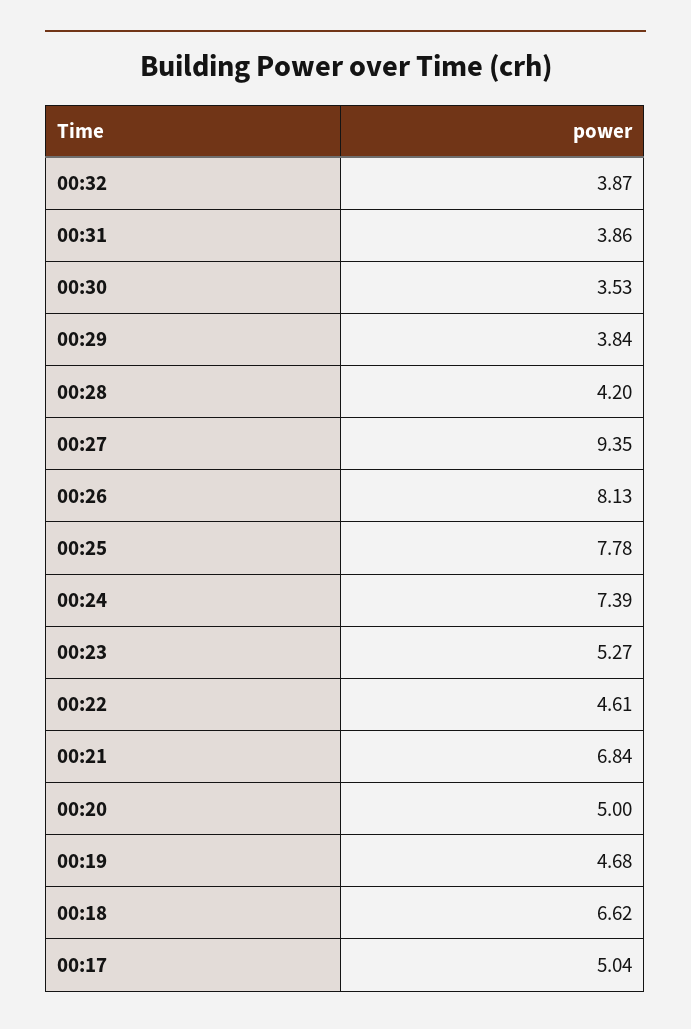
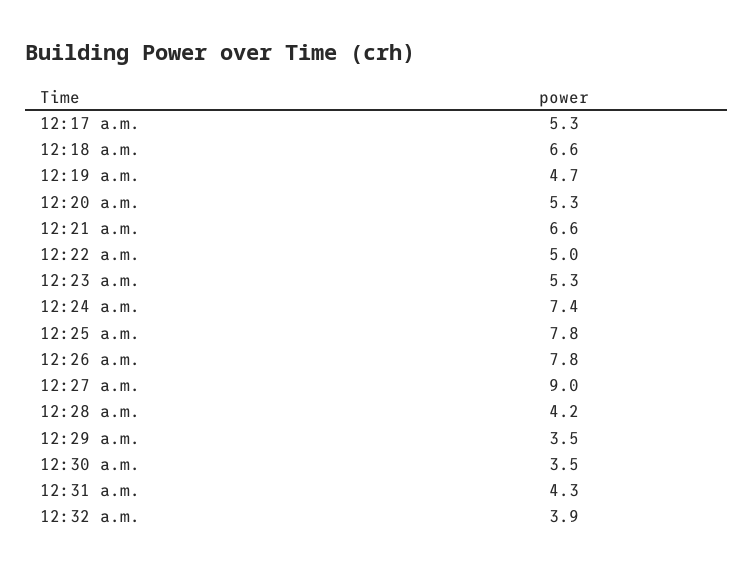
  {
    "00:32": 3.87,
-   "00:31": 3.86,
+   "00:31": 4.3,
    "00:30": 3.53,
-   "00:29": 3.84,
+   "00:29": 3.5,
    "00:28": 4.2,
-   "00:27": 9.35,
+   "00:27": 9,
-   "00:26": 8.13,
+   "00:26": 7.8,
    "00:25": 7.78,
    "00:24": 7.39,
    "00:23": 5.27,
-   "00:22": 4.61,
+   "00:22": 5,
-   "00:21": 6.84,
+   "00:21": 6.6,
-   "00:20": 5,
+   "00:20": 5.3,
    "00:19": 4.68,
    "00:18": 6.62,
-   "00:17": 5.04
+   "00:17": 5.3
  }

